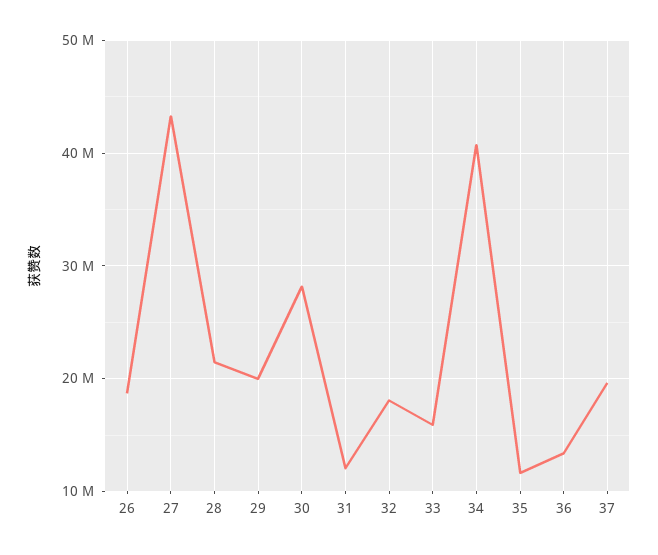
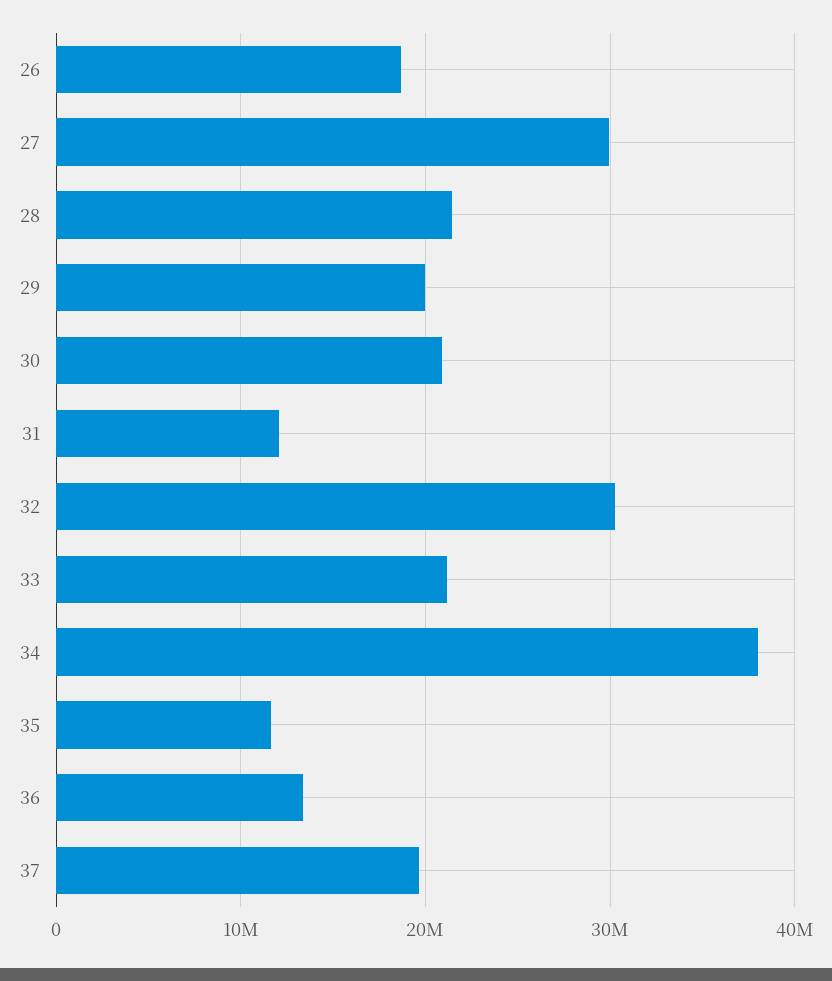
  {
    "26": 19000000,
-   "27": 43000000,
+   "27": 30000000,
    "28": 21000000,
    "29": 20000000,
-   "30": 28000000,
+   "30": 21000000,
    "31": 12000000,
-   "32": 18000000,
+   "32": 30000000,
-   "33": 16000000,
+   "33": 21000000,
-   "34": 41000000,
+   "34": 38000000,
    "35": 12000000,
    "36": 13000000,
    "37": 20000000
  }

